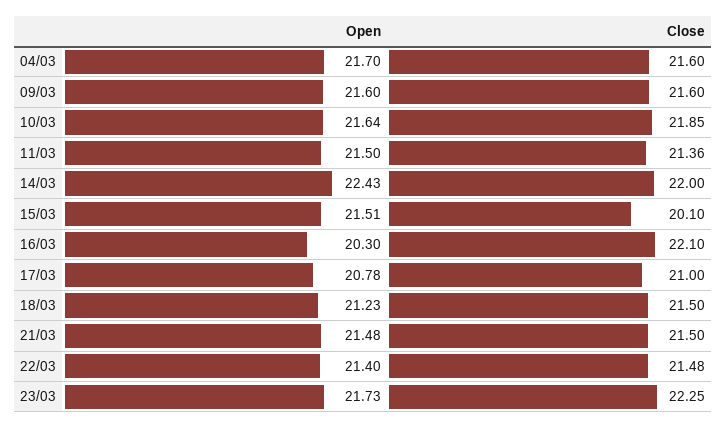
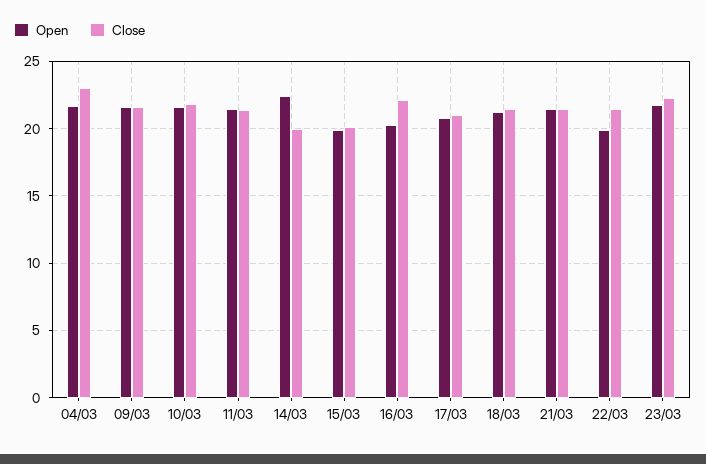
  {
    "Open": {
      "04/03": 21.7,
      "09/03": 21.6,
      "10/03": 21.64,
      "11/03": 21.5,
      "14/03": 22.43,
-     "15/03": 21.51,
+     "15/03": 20,
      "16/03": 20.3,
      "17/03": 20.78,
      "18/03": 21.23,
      "21/03": 21.48,
-     "22/03": 21.4,
+     "22/03": 20,
      "23/03": 21.73
    },
    "Close": {
-     "04/03": 21.6,
+     "04/03": 23,
      "09/03": 21.6,
      "10/03": 21.85,
      "11/03": 21.36,
-     "14/03": 22,
+     "14/03": 20,
      "15/03": 20.1,
      "16/03": 22.1,
      "17/03": 21,
      "18/03": 21.5,
      "21/03": 21.5,
      "22/03": 21.48,
      "23/03": 22.25
    }
  }

